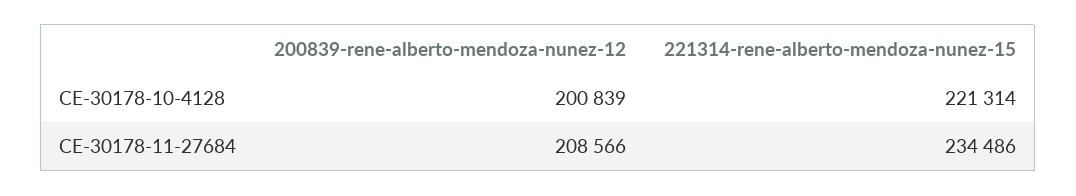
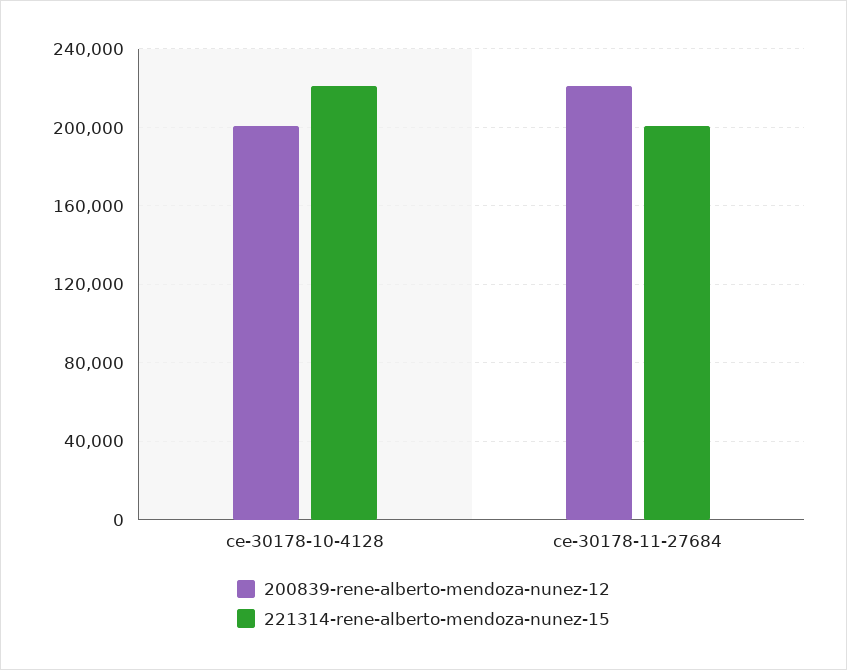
  {
    "200839-rene-alberto-mendoza-nunez-12": {
      "CE-30178-10-4128": 200839,
-     "CE-30178-11-27684": 208566
+     "CE-30178-11-27684": 220000
    },
    "221314-rene-alberto-mendoza-nunez-15": {
      "CE-30178-10-4128": 221314,
-     "CE-30178-11-27684": 234486
+     "CE-30178-11-27684": 200000
    }
  }

